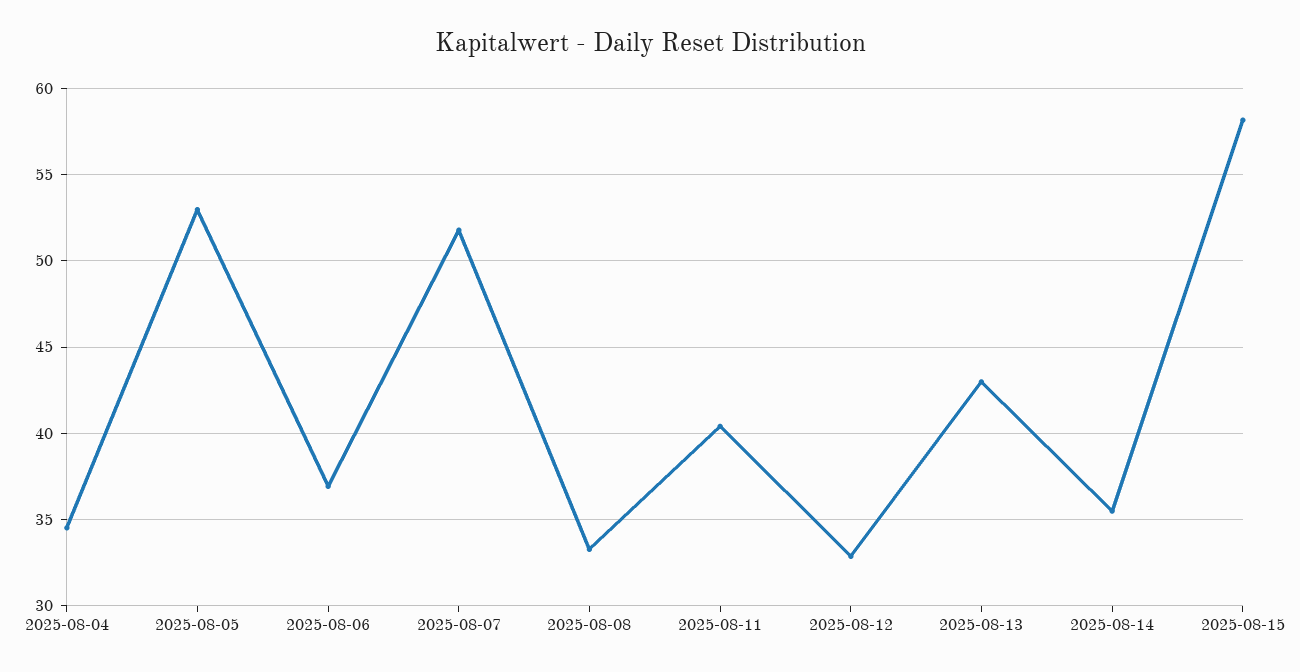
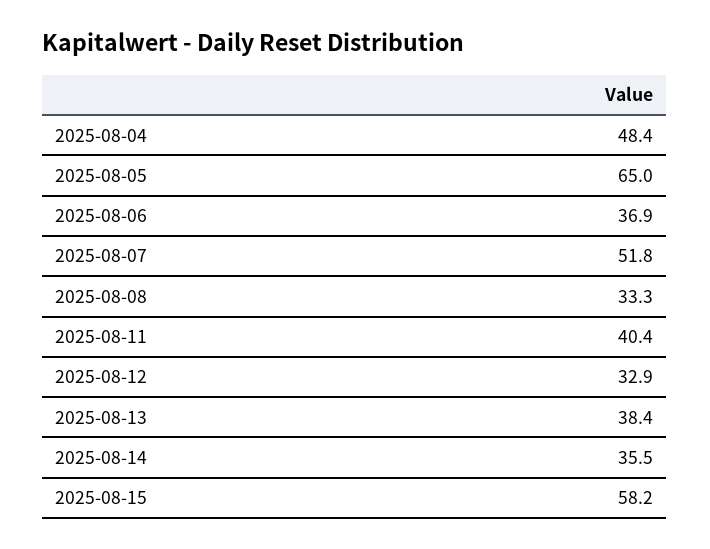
  {
-   "2025-08-04": 34.5,
+   "2025-08-04": 48.4,
-   "2025-08-05": 53,
+   "2025-08-05": 65,
    "2025-08-06": 36.9,
    "2025-08-07": 51.8,
    "2025-08-08": 33.3,
    "2025-08-11": 40.4,
    "2025-08-12": 32.9,
-   "2025-08-13": 43,
+   "2025-08-13": 38.4,
    "2025-08-14": 35.5,
    "2025-08-15": 58.2
  }

